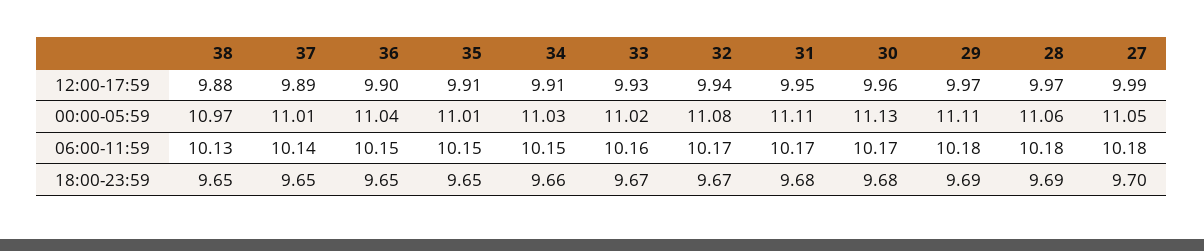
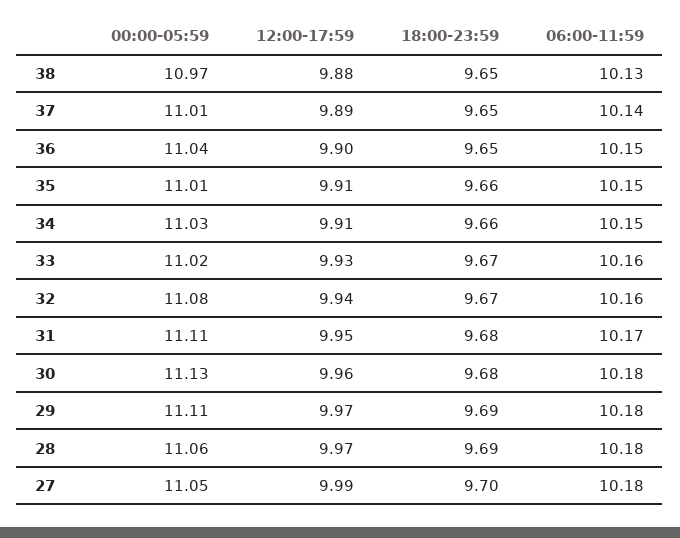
  {
    "38": {
      "12:00-17:59": 9.88,
      "00:00-05:59": 10.97,
      "06:00-11:59": 10.13,
      "18:00-23:59": 9.65
    },
    "37": {
      "12:00-17:59": 9.89,
      "00:00-05:59": 11.01,
      "06:00-11:59": 10.14,
      "18:00-23:59": 9.65
    },
    "36": {
      "12:00-17:59": 9.9,
      "00:00-05:59": 11.04,
      "06:00-11:59": 10.15,
      "18:00-23:59": 9.65
    },
    "35": {
      "12:00-17:59": 9.91,
      "00:00-05:59": 11.01,
      "06:00-11:59": 10.15,
-     "18:00-23:59": 9.65
+     "18:00-23:59": 9.66
    },
    "34": {
      "12:00-17:59": 9.91,
      "00:00-05:59": 11.03,
      "06:00-11:59": 10.15,
      "18:00-23:59": 9.66
    },
    "33": {
      "12:00-17:59": 9.93,
      "00:00-05:59": 11.02,
      "06:00-11:59": 10.16,
      "18:00-23:59": 9.67
    },
    "32": {
      "12:00-17:59": 9.94,
      "00:00-05:59": 11.08,
-     "06:00-11:59": 10.17,
+     "06:00-11:59": 10.16,
      "18:00-23:59": 9.67
    },
    "31": {
      "12:00-17:59": 9.95,
      "00:00-05:59": 11.11,
      "06:00-11:59": 10.17,
      "18:00-23:59": 9.68
    },
    "30": {
      "12:00-17:59": 9.96,
      "00:00-05:59": 11.13,
-     "06:00-11:59": 10.17,
+     "06:00-11:59": 10.18,
      "18:00-23:59": 9.68
    },
    "29": {
      "12:00-17:59": 9.97,
      "00:00-05:59": 11.11,
      "06:00-11:59": 10.18,
      "18:00-23:59": 9.69
    },
    "28": {
      "12:00-17:59": 9.97,
      "00:00-05:59": 11.06,
      "06:00-11:59": 10.18,
      "18:00-23:59": 9.69
    },
    "27": {
      "12:00-17:59": 9.99,
      "00:00-05:59": 11.05,
      "06:00-11:59": 10.18,
      "18:00-23:59": 9.7
    }
  }

